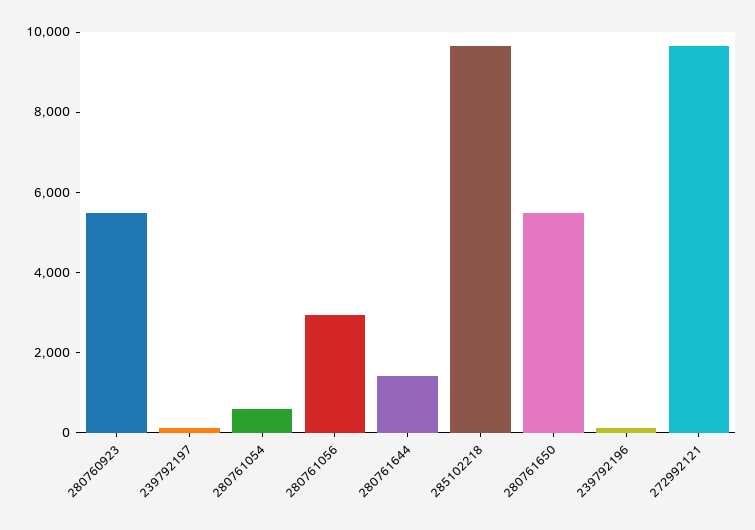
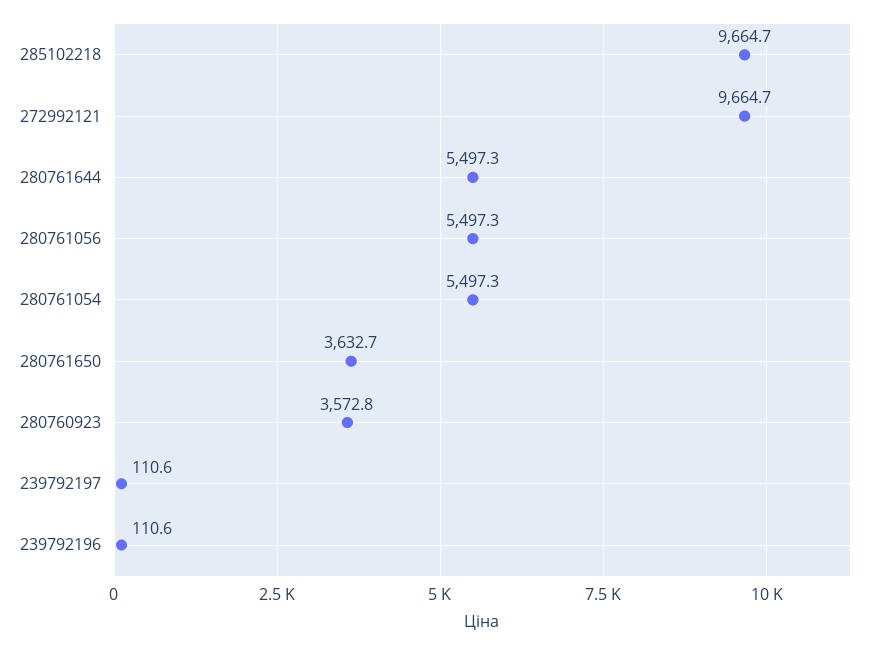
  {
-   "280760923": 5500,
+   "280760923": 3572.8,
    "239792197": 110.6,
-   "280761054": 500,
+   "280761054": 5497.3,
-   "280761056": 3000,
+   "280761056": 5497.3,
-   "280761644": 1500,
+   "280761644": 5497.3,
    "285102218": 9664.7,
-   "280761650": 5500,
+   "280761650": 3632.7,
    "239792196": 110.6,
    "272992121": 9664.7
  }

